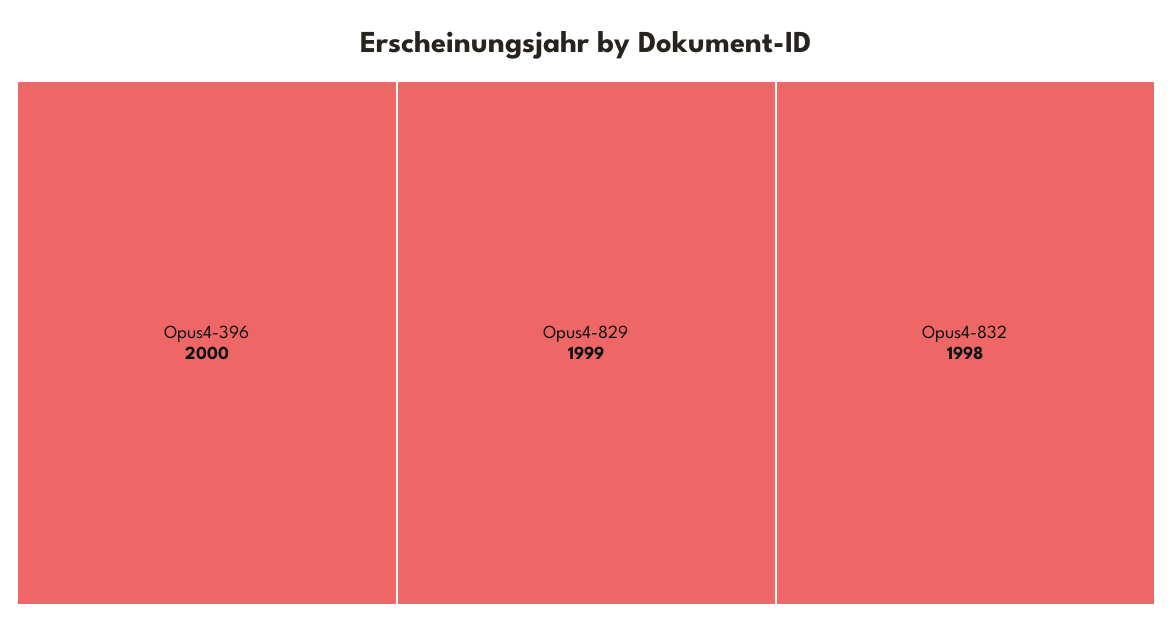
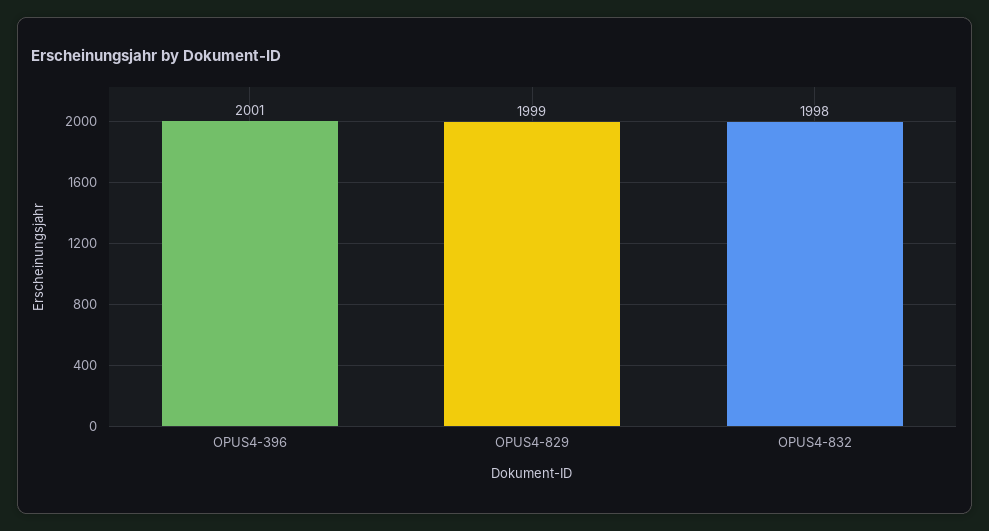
  {
-   "Opus4-396": 2000,
+   "Opus4-396": 2001,
    "Opus4-829": 1999,
    "Opus4-832": 1998
  }

